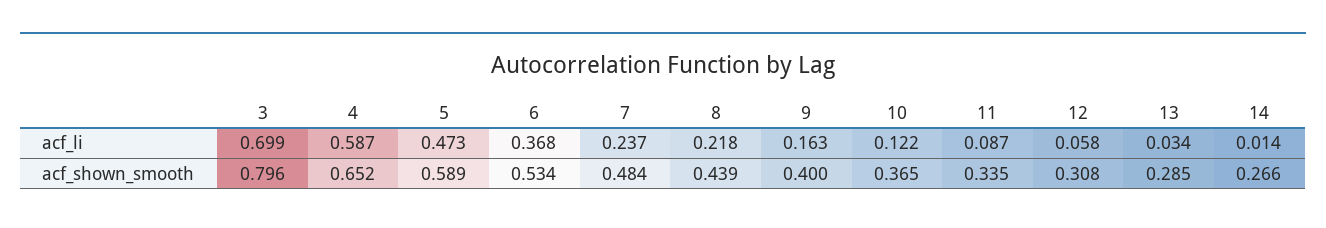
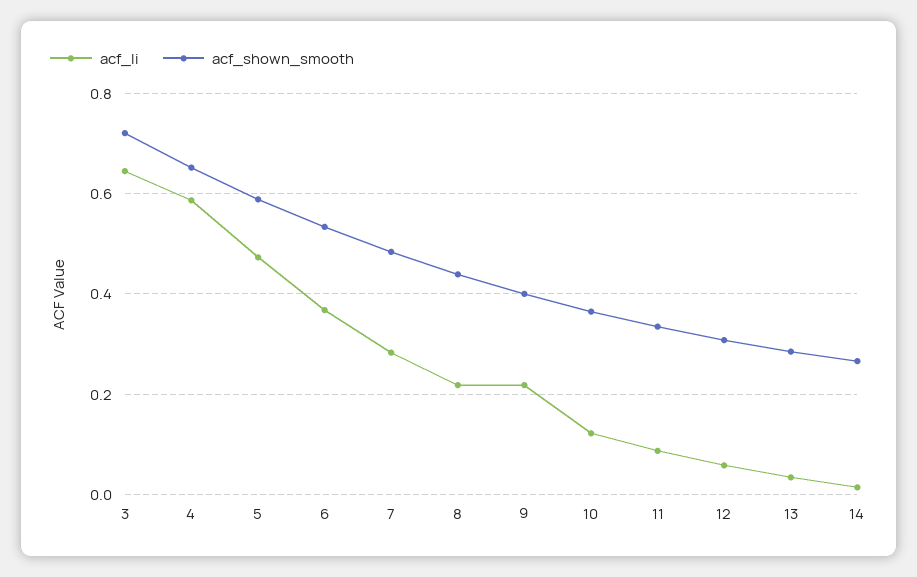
  {
    "acf_li": {
-     "3": 0.699,
+     "3": 0.64,
      "4": 0.587,
      "5": 0.473,
      "6": 0.368,
-     "7": 0.237,
+     "7": 0.28,
      "8": 0.218,
-     "9": 0.163,
+     "9": 0.22,
      "10": 0.122,
      "11": 0.087,
      "12": 0.058,
      "13": 0.034,
      "14": 0.014
    },
    "acf_shown_smooth": {
-     "3": 0.796,
+     "3": 0.72,
      "4": 0.652,
      "5": 0.589,
      "6": 0.534,
      "7": 0.484,
      "8": 0.439,
      "9": 0.4,
      "10": 0.365,
      "11": 0.335,
      "12": 0.308,
      "13": 0.285,
      "14": 0.266
    }
  }

